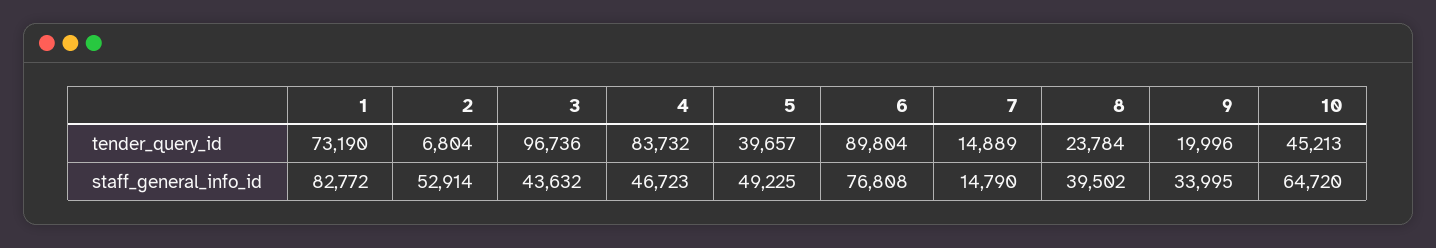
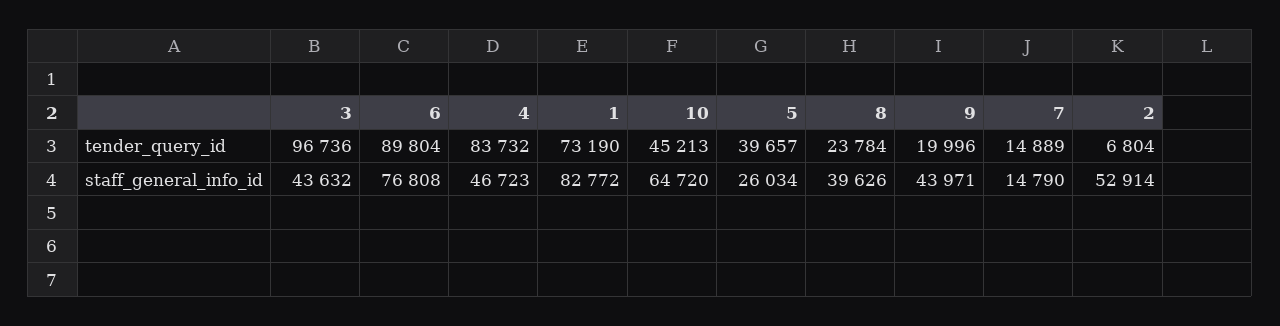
  {
    "1": {
      "tender_query_id": 73190,
      "staff_general_info_id": 82772
    },
    "2": {
      "tender_query_id": 6804,
      "staff_general_info_id": 52914
    },
    "3": {
      "tender_query_id": 96736,
      "staff_general_info_id": 43632
    },
    "4": {
      "tender_query_id": 83732,
      "staff_general_info_id": 46723
    },
    "5": {
      "tender_query_id": 39657,
-     "staff_general_info_id": 49225
+     "staff_general_info_id": 26034
    },
    "6": {
      "tender_query_id": 89804,
      "staff_general_info_id": 76808
    },
    "7": {
      "tender_query_id": 14889,
      "staff_general_info_id": 14790
    },
    "8": {
      "tender_query_id": 23784,
-     "staff_general_info_id": 39502
+     "staff_general_info_id": 39626
    },
    "9": {
      "tender_query_id": 19996,
-     "staff_general_info_id": 33995
+     "staff_general_info_id": 43971
    },
    "10": {
      "tender_query_id": 45213,
      "staff_general_info_id": 64720
    }
  }

